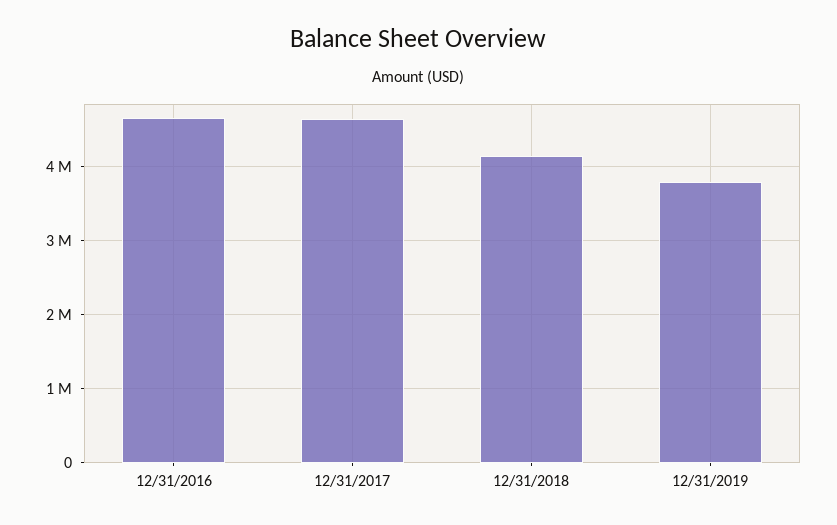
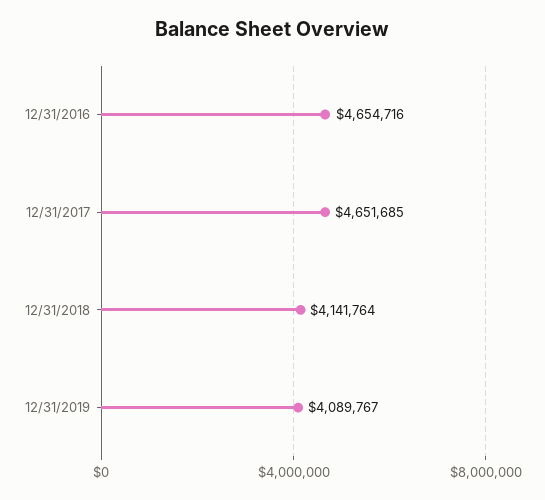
  {
    "12/31/2016": 4654716,
    "12/31/2017": 4651685,
    "12/31/2018": 4141764,
-   "12/31/2019": 3800000
+   "12/31/2019": 4089767
  }

